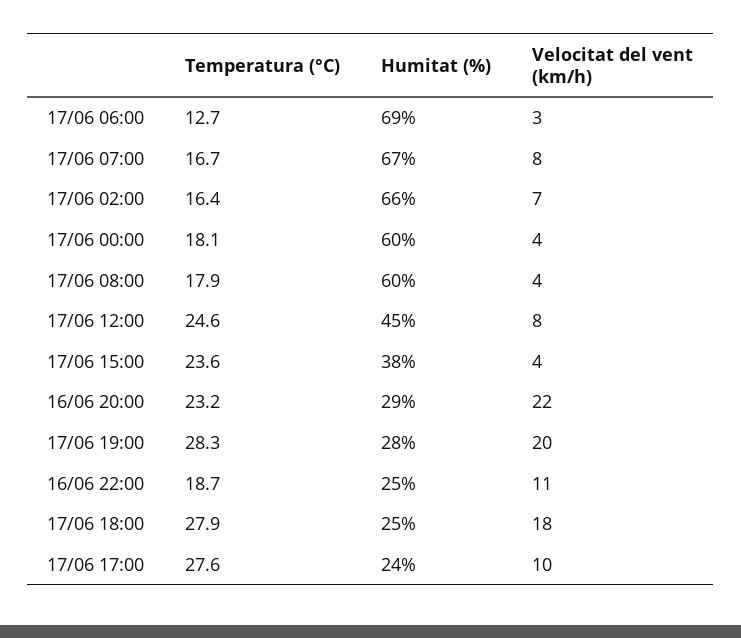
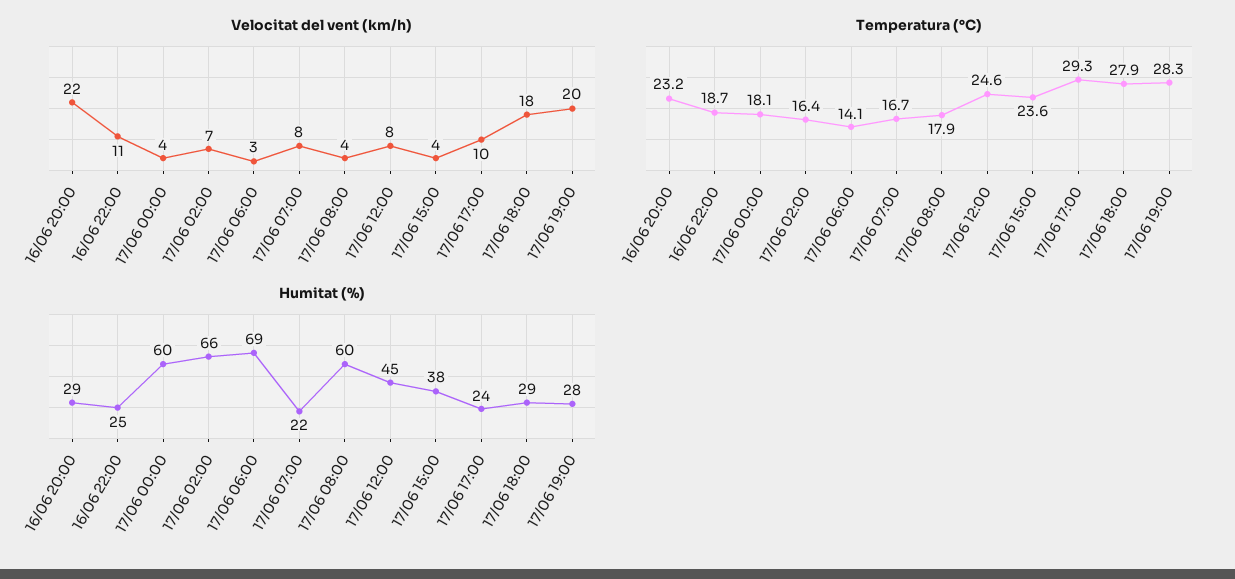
  {
    "Temperatura (°C)": {
-     "17/06 06:00": 12.7,
+     "17/06 06:00": 14.1,
      "17/06 07:00": 16.7,
      "17/06 02:00": 16.4,
      "17/06 00:00": 18.1,
      "17/06 08:00": 17.9,
      "17/06 12:00": 24.6,
      "17/06 15:00": 23.6,
      "16/06 20:00": 23.2,
      "17/06 19:00": 28.3,
      "16/06 22:00": 18.7,
      "17/06 18:00": 27.9,
-     "17/06 17:00": 27.6
+     "17/06 17:00": 29.3
    },
    "Humitat (%)": {
      "17/06 06:00": 69,
-     "17/06 07:00": 67,
+     "17/06 07:00": 22,
      "17/06 02:00": 66,
      "17/06 00:00": 60,
      "17/06 08:00": 60,
      "17/06 12:00": 45,
      "17/06 15:00": 38,
      "16/06 20:00": 29,
      "17/06 19:00": 28,
      "16/06 22:00": 25,
-     "17/06 18:00": 25,
+     "17/06 18:00": 29,
      "17/06 17:00": 24
    },
    "Velocitat del vent (km/h)": {
      "17/06 06:00": 3,
      "17/06 07:00": 8,
      "17/06 02:00": 7,
      "17/06 00:00": 4,
      "17/06 08:00": 4,
      "17/06 12:00": 8,
      "17/06 15:00": 4,
      "16/06 20:00": 22,
      "17/06 19:00": 20,
      "16/06 22:00": 11,
      "17/06 18:00": 18,
      "17/06 17:00": 10
    }
  }

